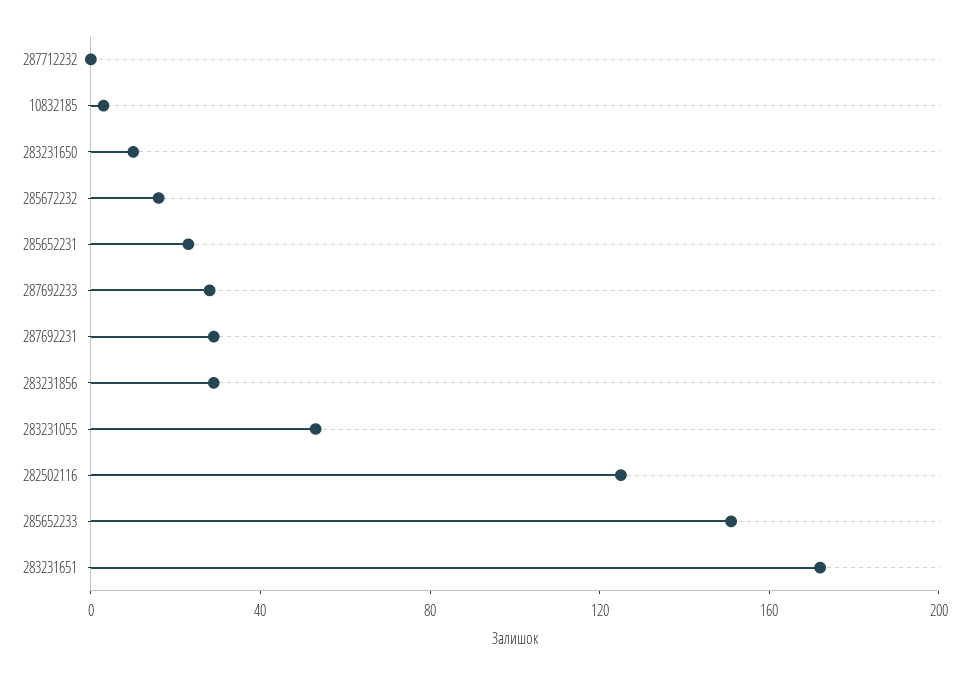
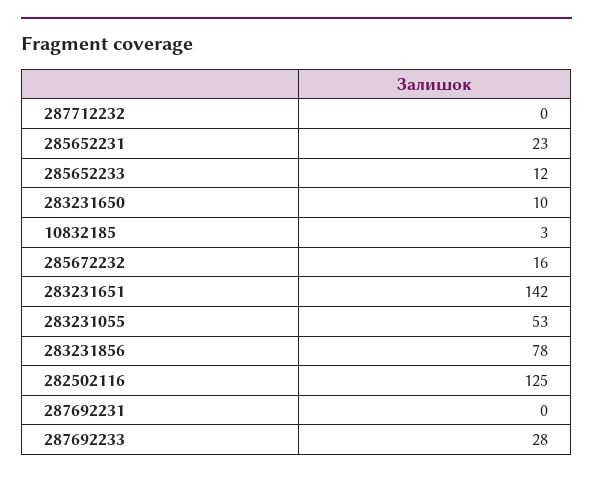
  {
    "287712232": 0,
    "10832185": 3,
    "283231650": 10,
    "285672232": 16,
    "285652231": 23,
    "287692233": 28,
-   "287692231": 30,
+   "287692231": 0,
-   "283231856": 30,
+   "283231856": 78,
    "283231055": 53,
    "282502116": 125,
-   "285652233": 150,
+   "285652233": 12,
-   "283231651": 170
+   "283231651": 142
  }

